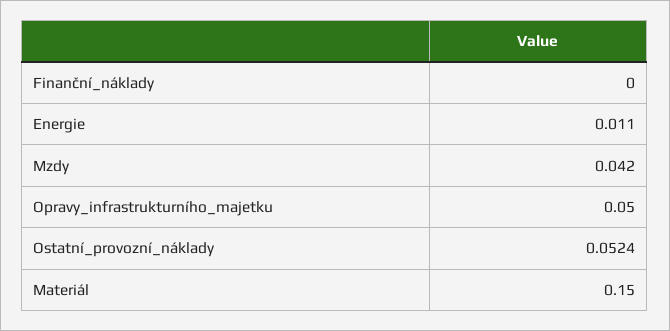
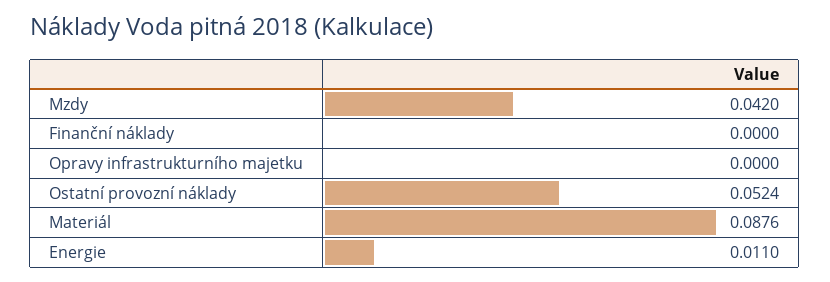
  {
    "Finanční_náklady": 0,
    "Energie": 0.011,
    "Mzdy": 0.042,
-   "Opravy_infrastrukturního_majetku": 0.05,
+   "Opravy_infrastrukturního_majetku": 0,
    "Ostatní_provozní_náklady": 0.0524,
-   "Materiál": 0.15
+   "Materiál": 0.0876
  }

